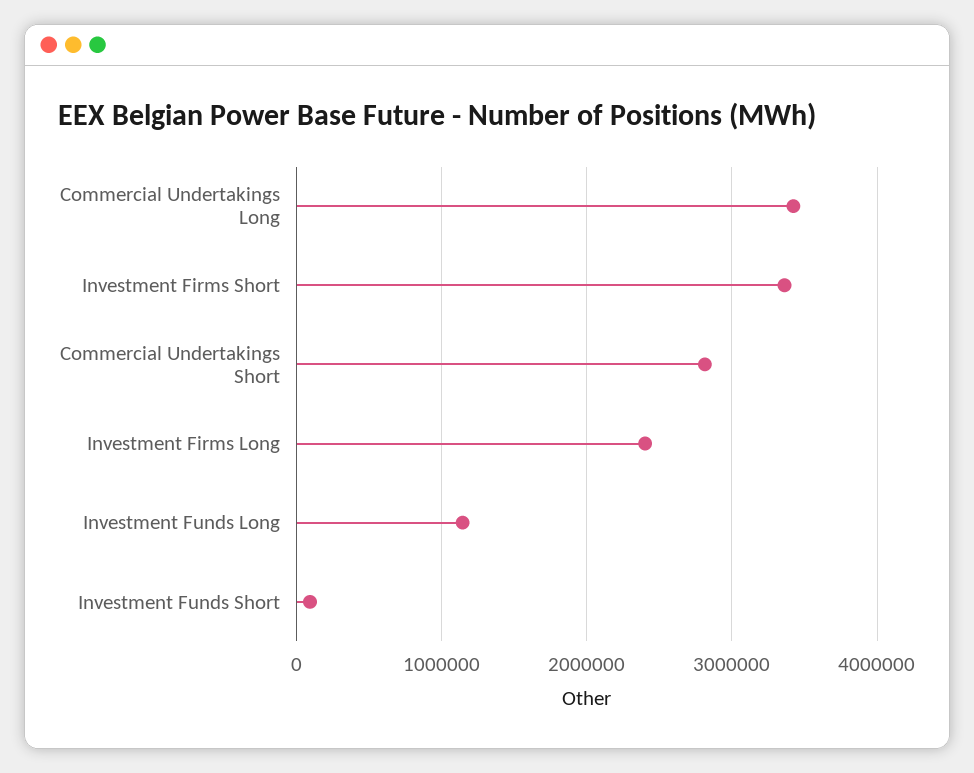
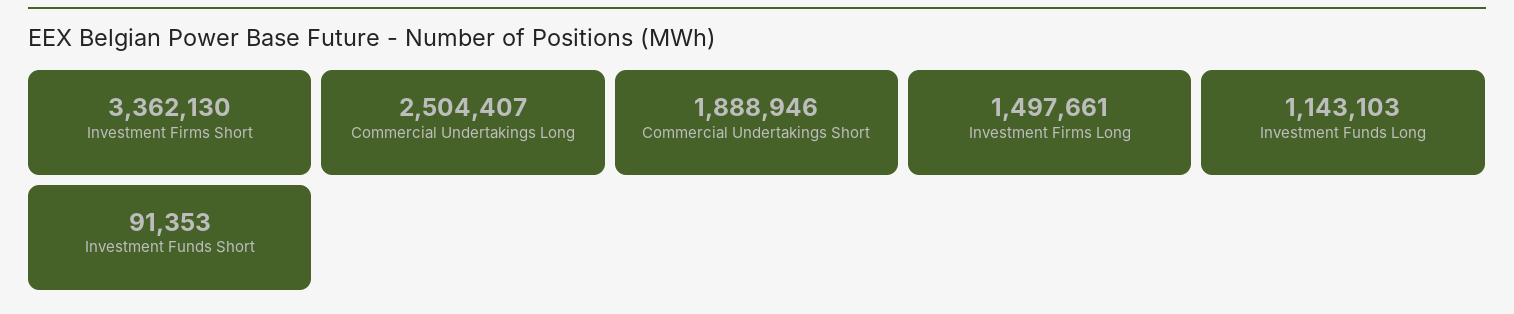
  {
-   "Commercial Undertakings Long": 3400000,
+   "Commercial Undertakings Long": 2504407,
    "Investment Firms Short": 3362130,
-   "Commercial Undertakings Short": 2800000,
+   "Commercial Undertakings Short": 1888946,
-   "Investment Firms Long": 2400000,
+   "Investment Firms Long": 1497661,
    "Investment Funds Long": 1143103,
    "Investment Funds Short": 91353
  }

